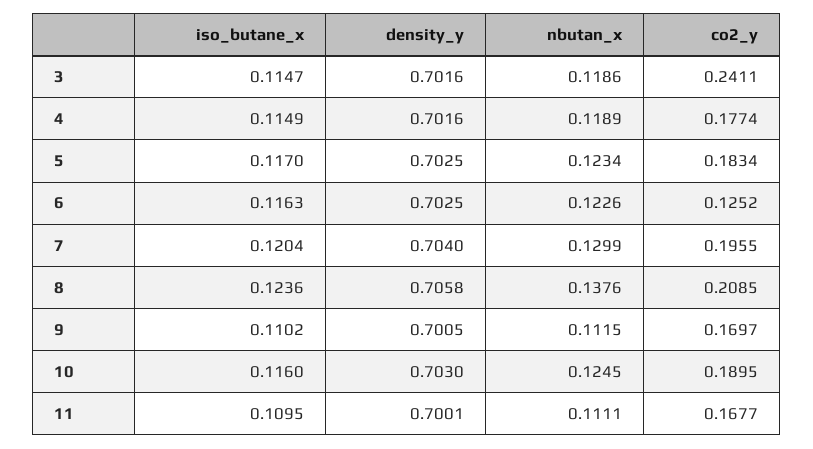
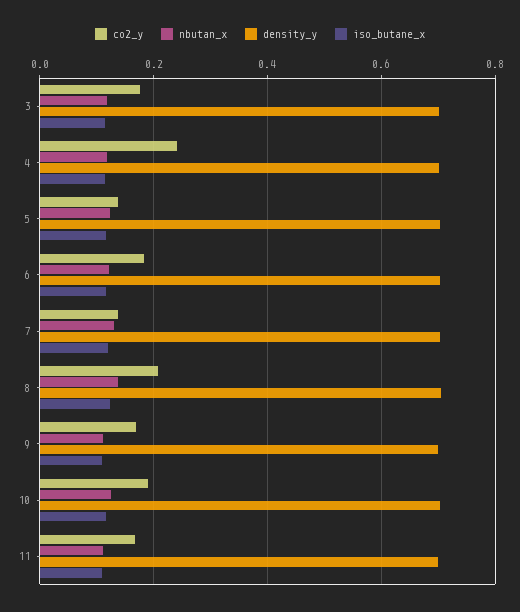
  {
    "iso_butane_x": {
      "3": 0.1147,
      "4": 0.1149,
      "5": 0.117,
      "6": 0.1163,
      "7": 0.1204,
      "8": 0.1236,
      "9": 0.1102,
      "10": 0.116,
      "11": 0.1095
    },
    "density_y": {
      "3": 0.7016,
      "4": 0.7016,
      "5": 0.7025,
      "6": 0.7025,
      "7": 0.704,
      "8": 0.7058,
      "9": 0.7005,
      "10": 0.703,
      "11": 0.7001
    },
    "nbutan_x": {
      "3": 0.1186,
      "4": 0.1189,
      "5": 0.1234,
      "6": 0.1226,
      "7": 0.1299,
      "8": 0.1376,
      "9": 0.1115,
      "10": 0.1245,
      "11": 0.1111
    },
    "co2_y": {
-     "3": 0.2411,
+     "3": 0.18,
-     "4": 0.1774,
+     "4": 0.24,
-     "5": 0.1834,
+     "5": 0.14,
-     "6": 0.1252,
+     "6": 0.18,
-     "7": 0.1955,
+     "7": 0.14,
      "8": 0.2085,
      "9": 0.1697,
      "10": 0.1895,
      "11": 0.1677
    }
  }

